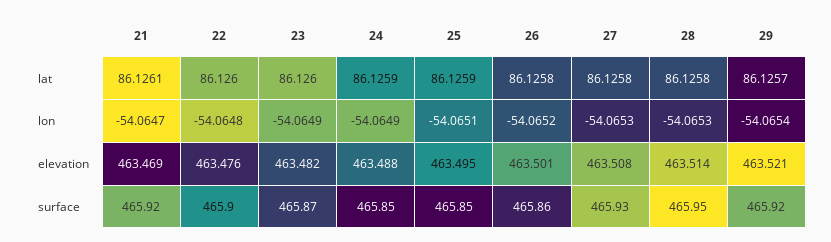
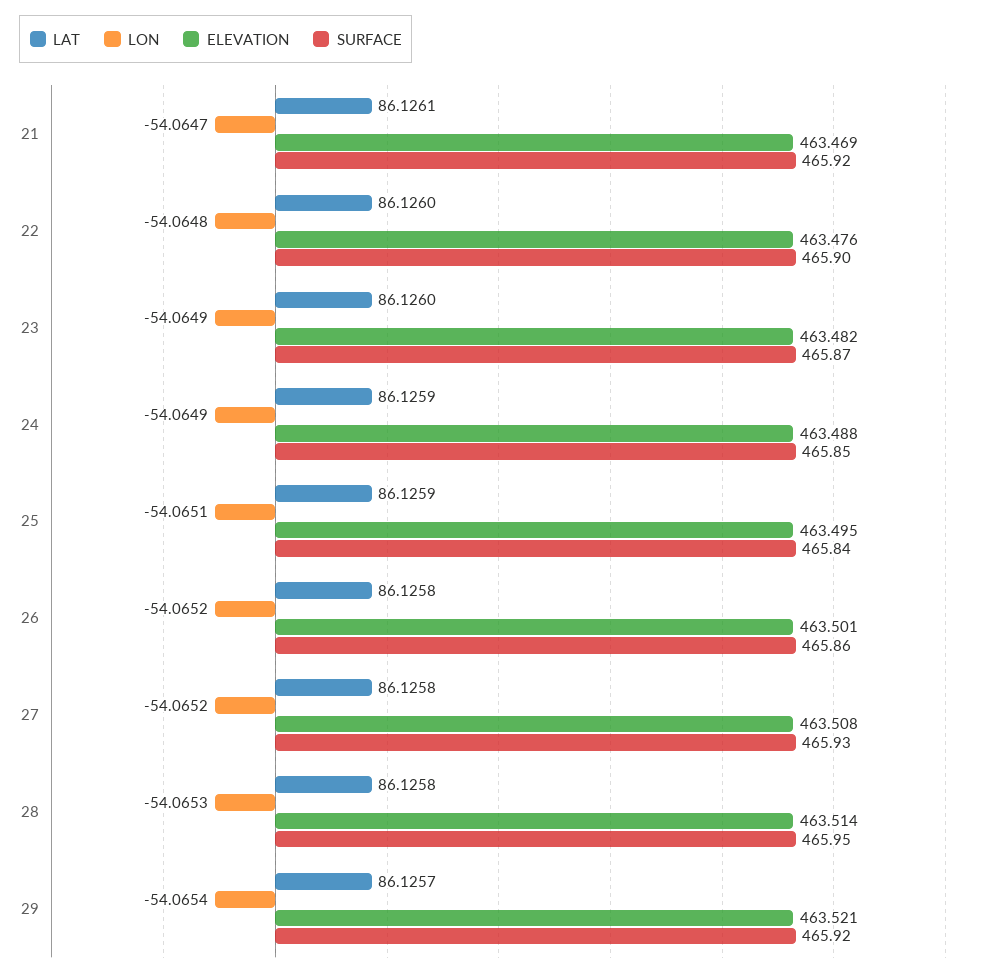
  {
    "lat": {
      "21": 86.1261,
      "22": 86.126,
      "23": 86.126,
      "24": 86.1259,
      "25": 86.1259,
      "26": 86.1258,
      "27": 86.1258,
      "28": 86.1258,
      "29": 86.1257
    },
    "lon": {
      "21": -54.0647,
      "22": -54.0648,
      "23": -54.0649,
      "24": -54.0649,
      "25": -54.0651,
      "26": -54.0652,
-     "27": -54.0653,
+     "27": -54.0652,
      "28": -54.0653,
      "29": -54.0654
    },
    "elevation": {
      "21": 463.469,
      "22": 463.476,
      "23": 463.482,
      "24": 463.488,
      "25": 463.495,
      "26": 463.501,
      "27": 463.508,
      "28": 463.514,
      "29": 463.521
    },
    "surface": {
      "21": 465.92,
      "22": 465.9,
      "23": 465.87,
      "24": 465.85,
-     "25": 465.85,
+     "25": 465.84,
      "26": 465.86,
      "27": 465.93,
      "28": 465.95,
      "29": 465.92
    }
  }

